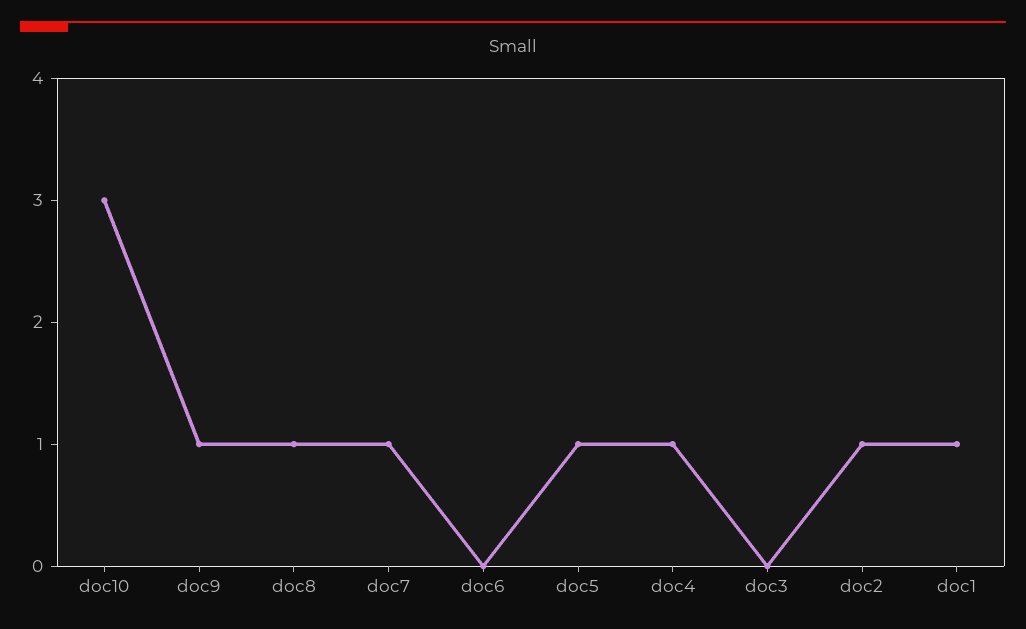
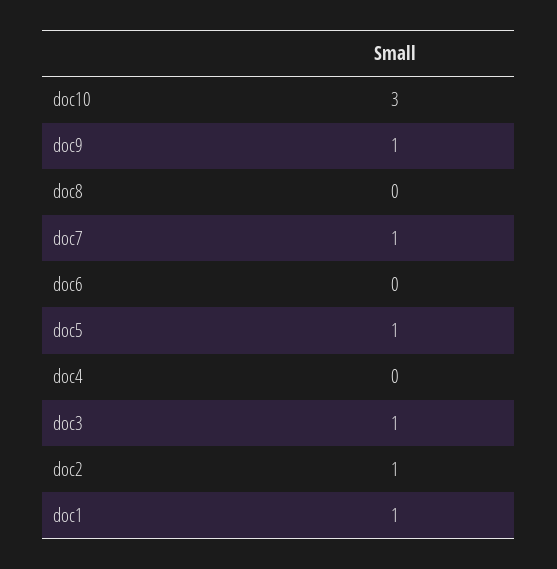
  {
    "doc10": 3,
    "doc9": 1,
-   "doc8": 1,
+   "doc8": 0,
    "doc7": 1,
    "doc6": 0,
    "doc5": 1,
-   "doc4": 1,
+   "doc4": 0,
-   "doc3": 0,
+   "doc3": 1,
    "doc2": 1,
    "doc1": 1
  }

